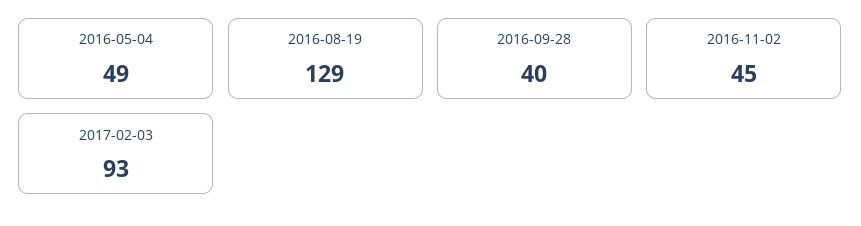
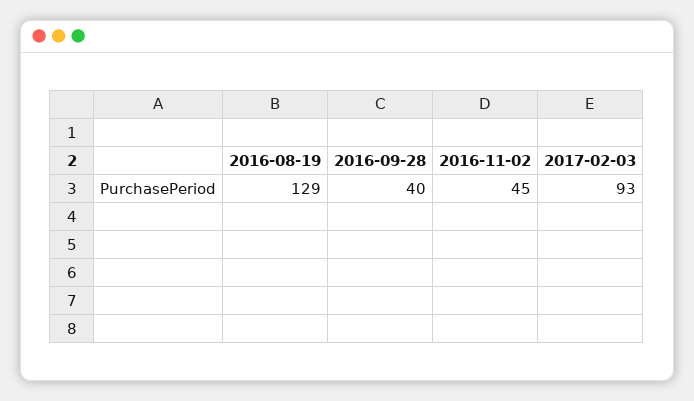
  {
-   "2016-05-04": 49,
    "2016-08-19": 129,
    "2016-09-28": 40,
    "2016-11-02": 45,
    "2017-02-03": 93
  }

